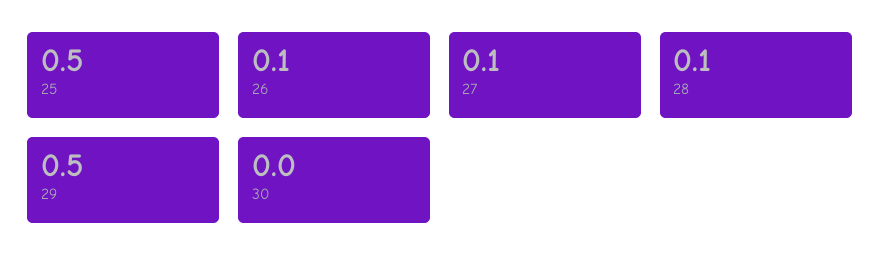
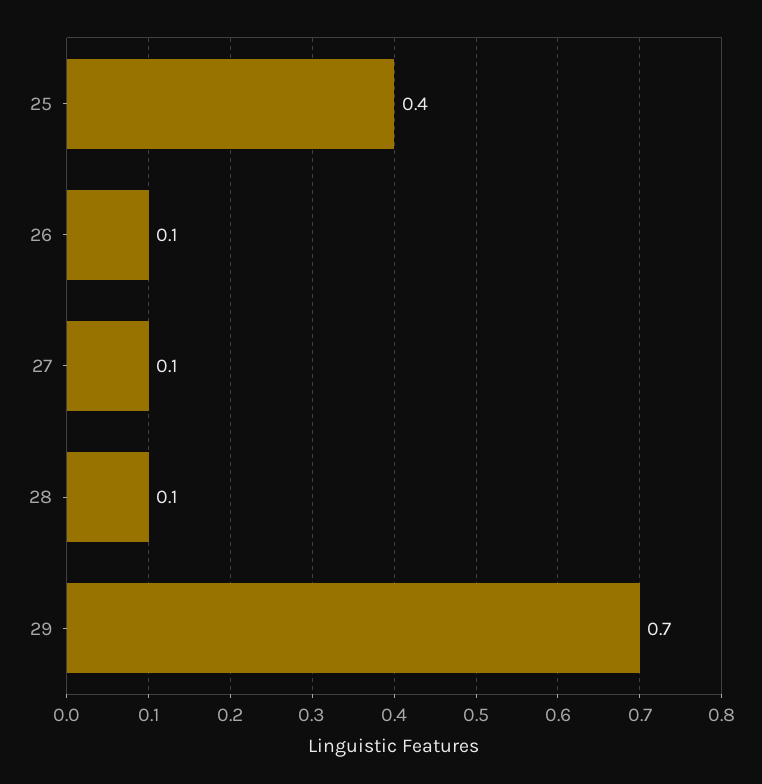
  {
-   "25": 0.5,
+   "25": 0.4,
    "26": 0.1,
    "27": 0.1,
    "28": 0.1,
-   "29": 0.5,
+   "29": 0.7
-   "30": 0
  }

